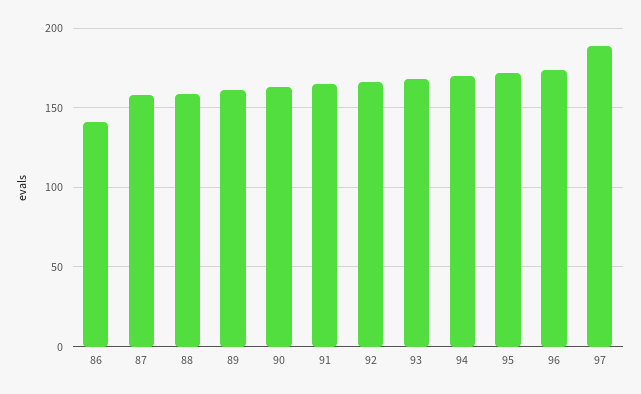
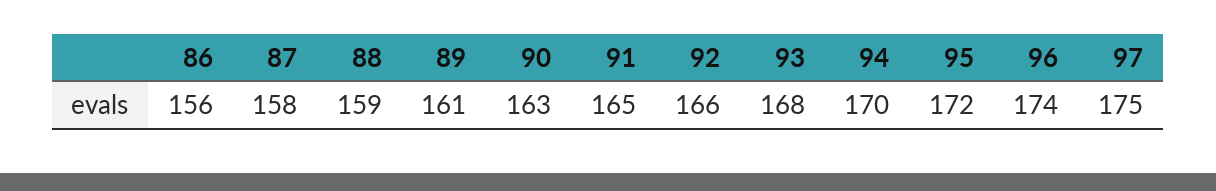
  {
-   "86": 140,
+   "86": 156,
    "87": 158,
    "88": 159,
    "89": 161,
    "90": 163,
    "91": 165,
    "92": 166,
    "93": 168,
    "94": 170,
    "95": 172,
    "96": 174,
-   "97": 190
+   "97": 175
  }

